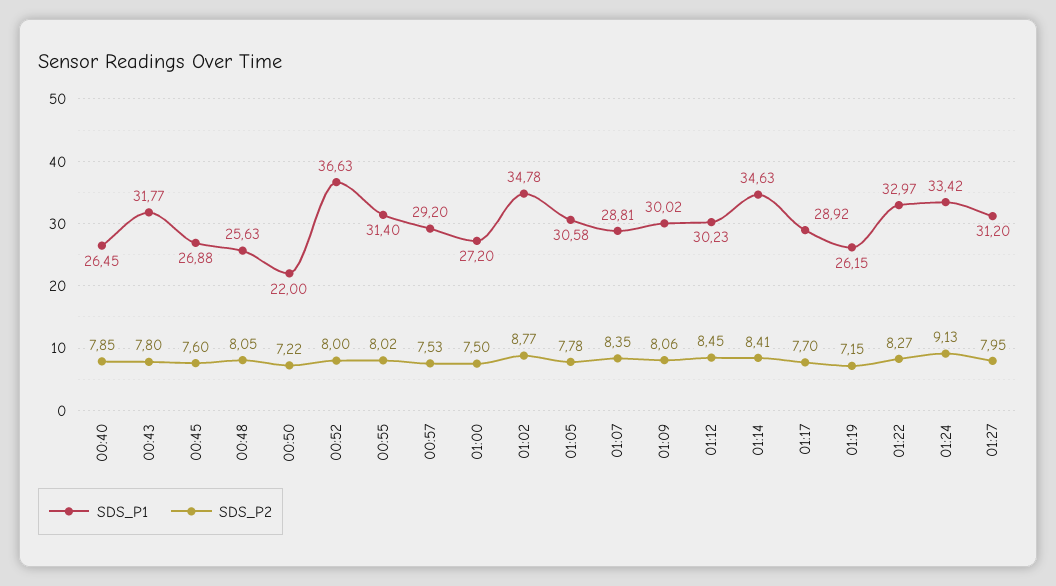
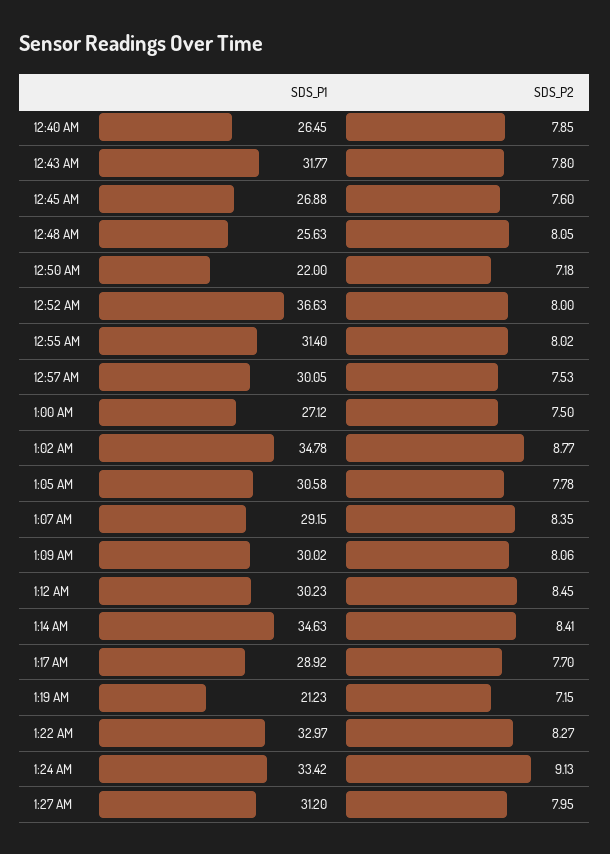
  {
    "SDS_P1": {
      "00:40": 26.45,
      "00:43": 31.77,
      "00:45": 26.88,
      "00:48": 25.63,
      "00:50": 22,
      "00:52": 36.63,
      "00:55": 31.4,
-     "00:57": 29.2,
+     "00:57": 30.05,
-     "01:00": 27.2,
+     "01:00": 27.12,
      "01:02": 34.78,
      "01:05": 30.58,
-     "01:07": 28.81,
+     "01:07": 29.15,
      "01:09": 30.02,
      "01:12": 30.23,
      "01:14": 34.63,
      "01:17": 28.92,
-     "01:19": 26.15,
+     "01:19": 21.23,
      "01:22": 32.97,
      "01:24": 33.42,
      "01:27": 31.2
    },
    "SDS_P2": {
      "00:40": 7.85,
      "00:43": 7.8,
      "00:45": 7.6,
      "00:48": 8.05,
-     "00:50": 7.22,
+     "00:50": 7.18,
      "00:52": 8,
      "00:55": 8.02,
      "00:57": 7.53,
      "01:00": 7.5,
      "01:02": 8.77,
      "01:05": 7.78,
      "01:07": 8.35,
      "01:09": 8.06,
      "01:12": 8.45,
      "01:14": 8.41,
      "01:17": 7.7,
      "01:19": 7.15,
      "01:22": 8.27,
      "01:24": 9.13,
      "01:27": 7.95
    }
  }

